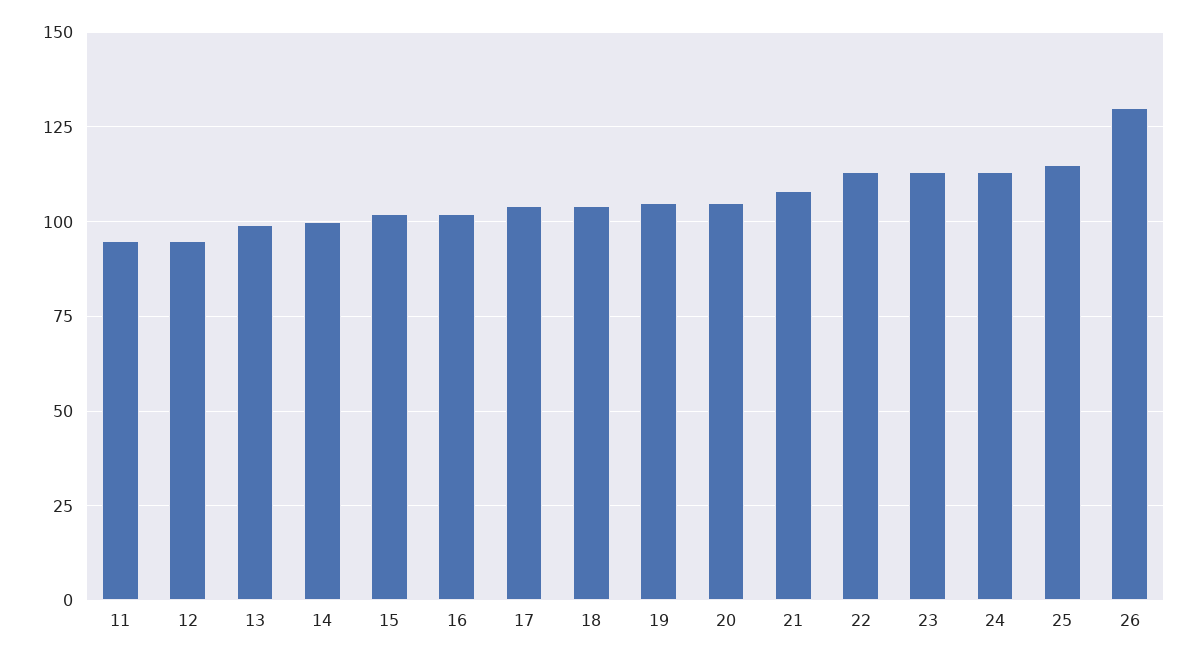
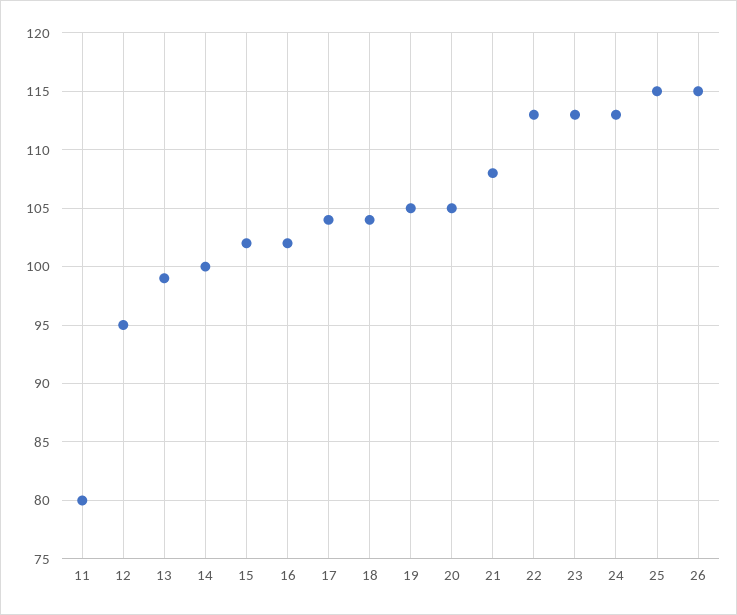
  {
-   "11": 95,
+   "11": 80,
    "12": 95,
    "13": 99,
    "14": 100,
    "15": 102,
    "16": 102,
    "17": 104,
    "18": 104,
    "19": 105,
    "20": 105,
    "21": 108,
    "22": 113,
    "23": 113,
    "24": 113,
    "25": 115,
-   "26": 130
+   "26": 115
  }

